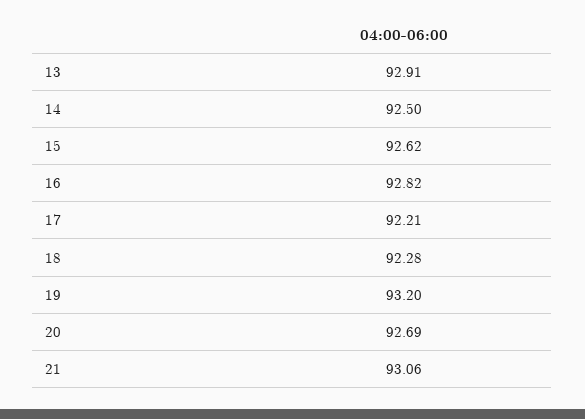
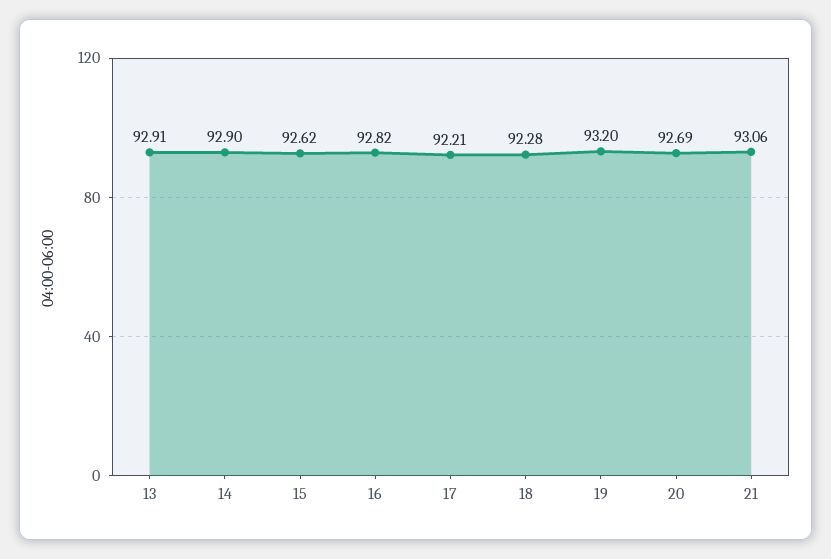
  {
    "13": 92.91,
-   "14": 92.5,
+   "14": 92.9,
    "15": 92.62,
    "16": 92.82,
    "17": 92.21,
    "18": 92.28,
    "19": 93.2,
    "20": 92.69,
    "21": 93.06
  }

